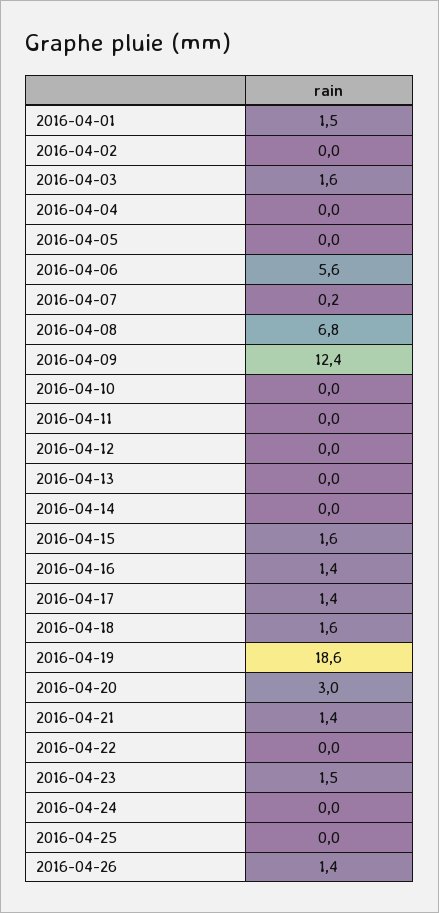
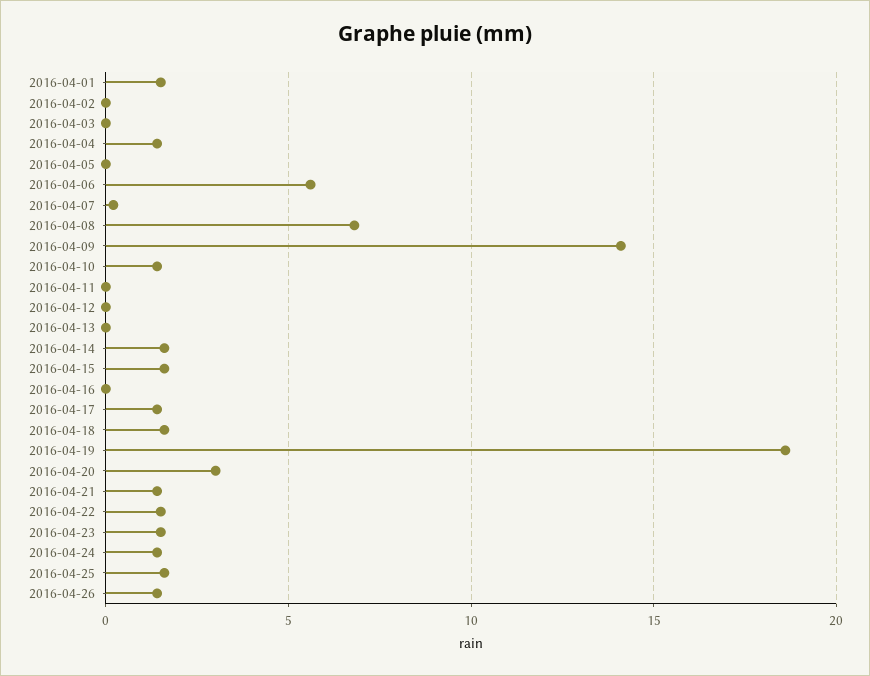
  {
    "2016-04-01": 1.5,
    "2016-04-02": 0,
-   "2016-04-03": 1.6,
+   "2016-04-03": 0,
-   "2016-04-04": 0,
+   "2016-04-04": 1.5,
    "2016-04-05": 0,
    "2016-04-06": 5.6,
    "2016-04-07": 0.2,
    "2016-04-08": 6.8,
-   "2016-04-09": 12.4,
+   "2016-04-09": 14,
-   "2016-04-10": 0,
+   "2016-04-10": 1.5,
    "2016-04-11": 0,
    "2016-04-12": 0,
    "2016-04-13": 0,
-   "2016-04-14": 0,
+   "2016-04-14": 1.5,
    "2016-04-15": 1.6,
-   "2016-04-16": 1.4,
+   "2016-04-16": 0,
    "2016-04-17": 1.4,
    "2016-04-18": 1.6,
    "2016-04-19": 18.6,
    "2016-04-20": 3,
    "2016-04-21": 1.4,
-   "2016-04-22": 0,
+   "2016-04-22": 1.5,
    "2016-04-23": 1.5,
-   "2016-04-24": 0,
+   "2016-04-24": 1.5,
-   "2016-04-25": 0,
+   "2016-04-25": 1.5,
    "2016-04-26": 1.4
  }

